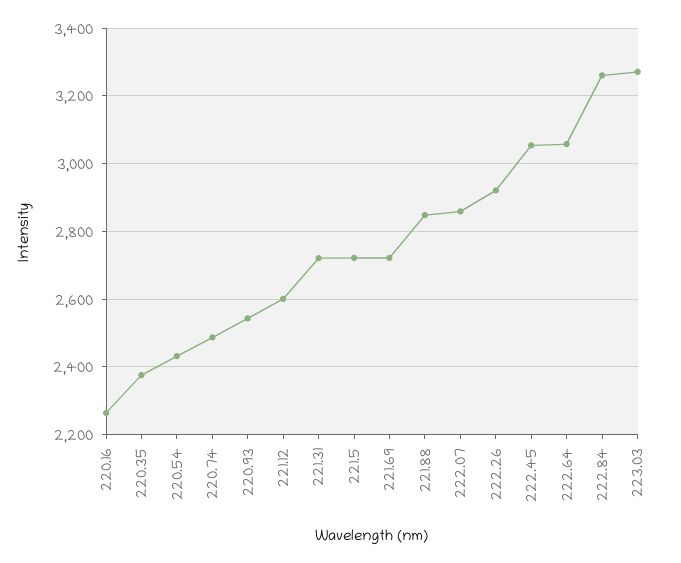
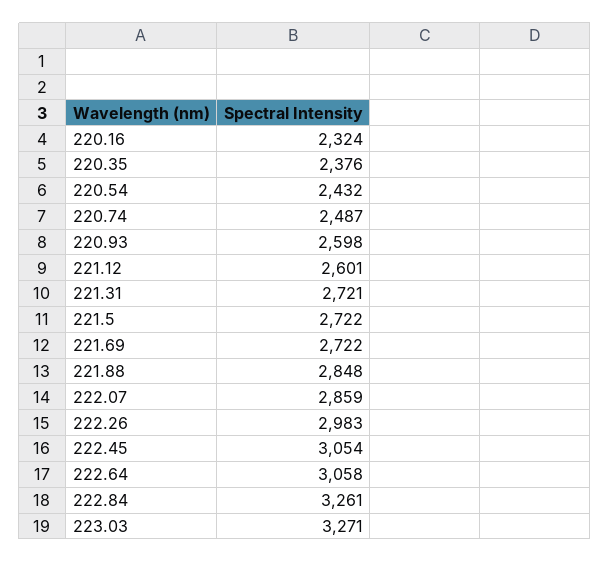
  {
-   "220.16": 2260,
+   "220.16": 2324,
    "220.35": 2376,
    "220.54": 2432,
    "220.74": 2487,
-   "220.93": 2540,
+   "220.93": 2598,
    "221.12": 2601,
    "221.31": 2721,
    "221.5": 2722,
    "221.69": 2722,
    "221.88": 2848,
    "222.07": 2859,
-   "222.26": 2920,
+   "222.26": 2983,
    "222.45": 3054,
    "222.64": 3058,
    "222.84": 3261,
    "223.03": 3271
  }

